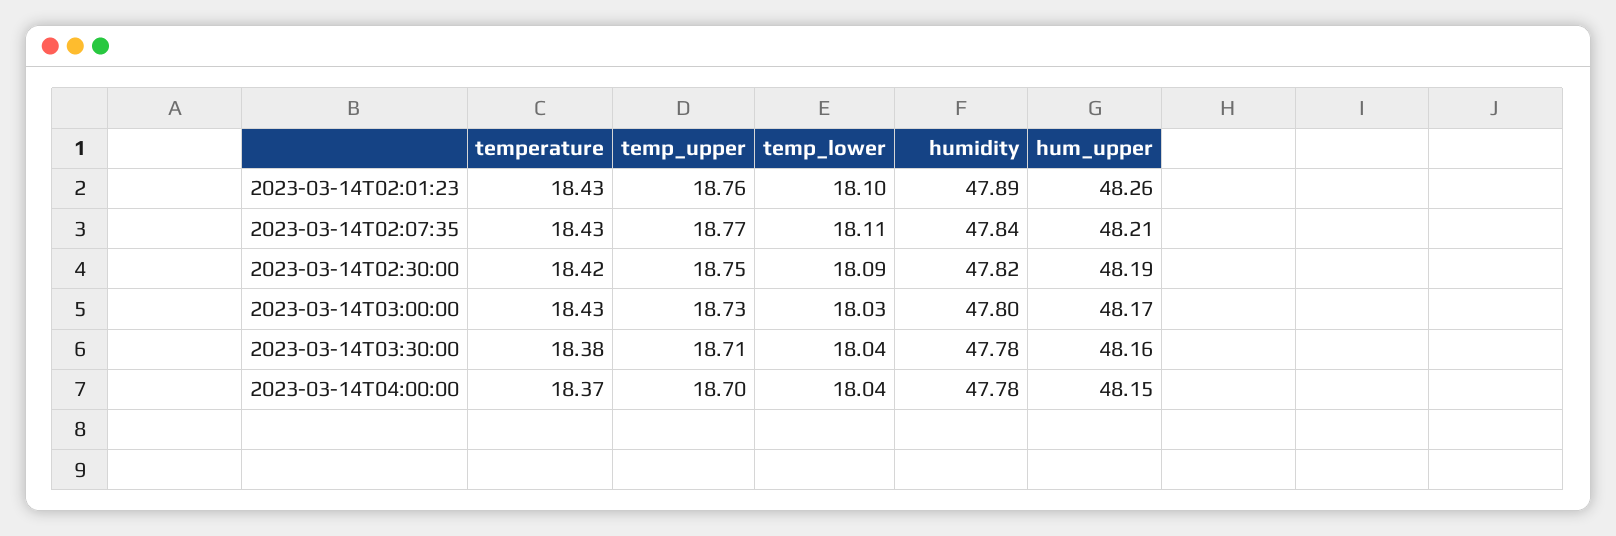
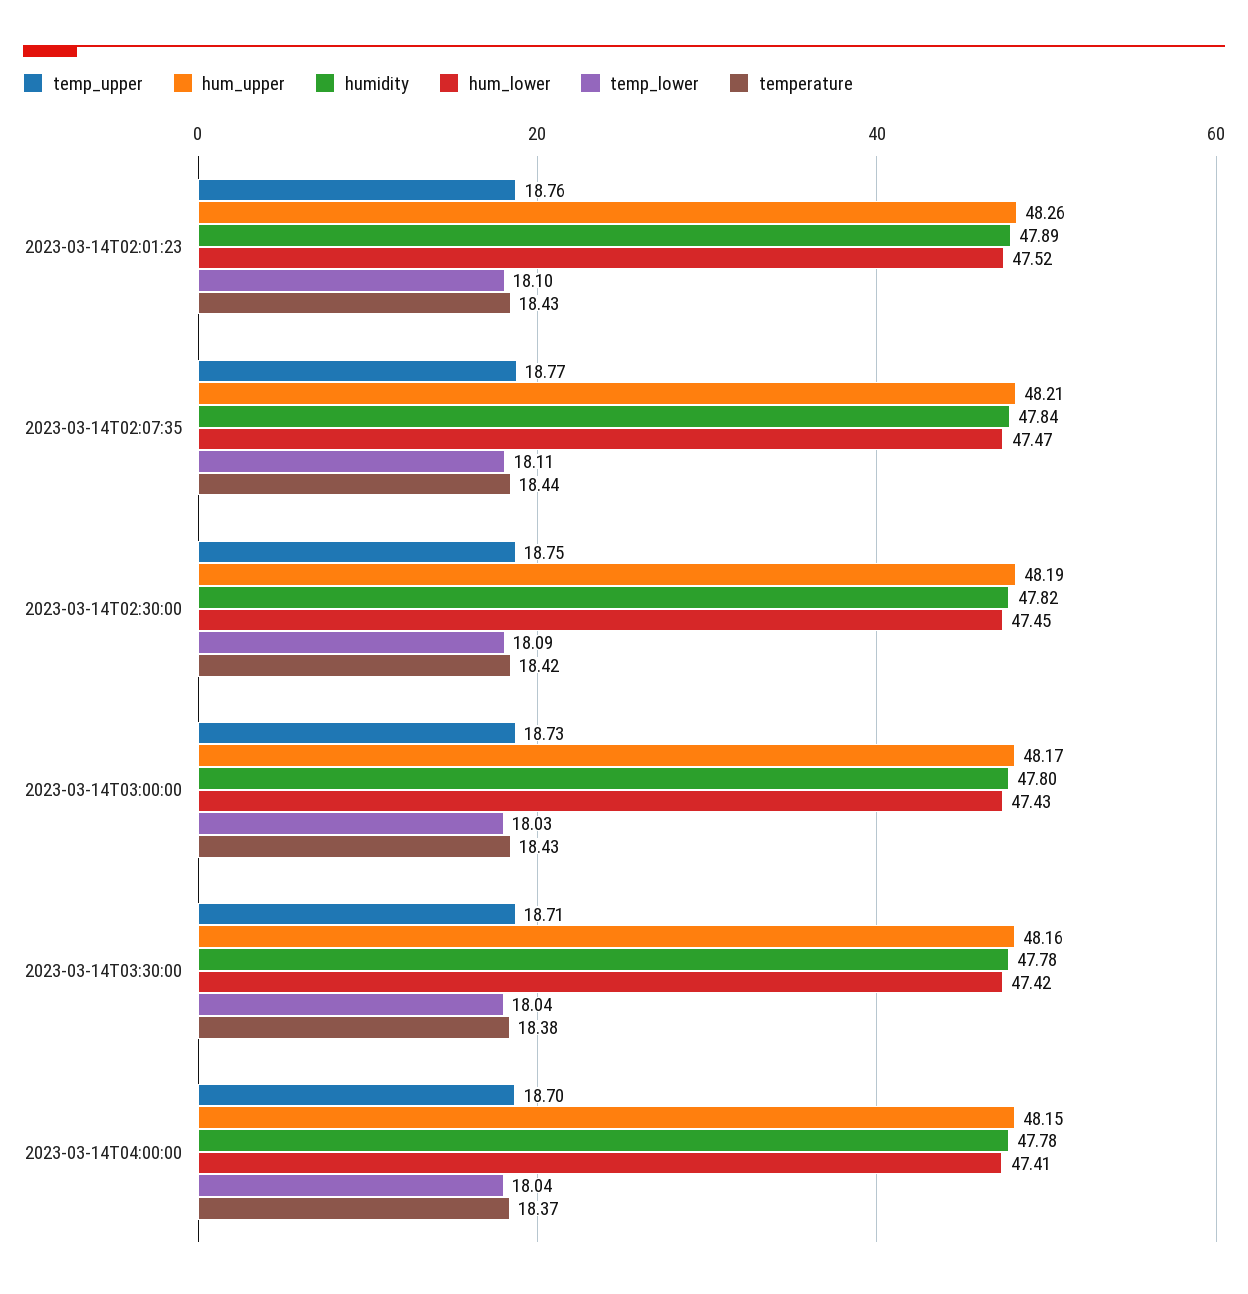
  {
    "temperature": {
      "2023-03-14T02:01:23": 18.43,
-     "2023-03-14T02:07:35": 18.43,
+     "2023-03-14T02:07:35": 18.44,
      "2023-03-14T02:30:00": 18.42,
      "2023-03-14T03:00:00": 18.43,
      "2023-03-14T03:30:00": 18.38,
      "2023-03-14T04:00:00": 18.37
    },
    "temp_upper": {
      "2023-03-14T02:01:23": 18.76,
      "2023-03-14T02:07:35": 18.77,
      "2023-03-14T02:30:00": 18.75,
      "2023-03-14T03:00:00": 18.73,
      "2023-03-14T03:30:00": 18.71,
      "2023-03-14T04:00:00": 18.7
    },
    "temp_lower": {
      "2023-03-14T02:01:23": 18.1,
      "2023-03-14T02:07:35": 18.11,
      "2023-03-14T02:30:00": 18.09,
      "2023-03-14T03:00:00": 18.03,
      "2023-03-14T03:30:00": 18.04,
      "2023-03-14T04:00:00": 18.04
    },
    "humidity": {
      "2023-03-14T02:01:23": 47.89,
      "2023-03-14T02:07:35": 47.84,
      "2023-03-14T02:30:00": 47.82,
      "2023-03-14T03:00:00": 47.8,
      "2023-03-14T03:30:00": 47.78,
      "2023-03-14T04:00:00": 47.78
    },
    "hum_upper": {
      "2023-03-14T02:01:23": 48.26,
      "2023-03-14T02:07:35": 48.21,
      "2023-03-14T02:30:00": 48.19,
      "2023-03-14T03:00:00": 48.17,
      "2023-03-14T03:30:00": 48.16,
      "2023-03-14T04:00:00": 48.15
-   }
+   },
+   "hum_lower": {
+     "2023-03-14T02:01:23": 47.52,
+     "2023-03-14T02:07:35": 47.47,
+     "2023-03-14T02:30:00": 47.45,
+     "2023-03-14T03:00:00": 47.43,
+     "2023-03-14T03:30:00": 47.42,
+     "2023-03-14T04:00:00": 47.41
+   }
  }

